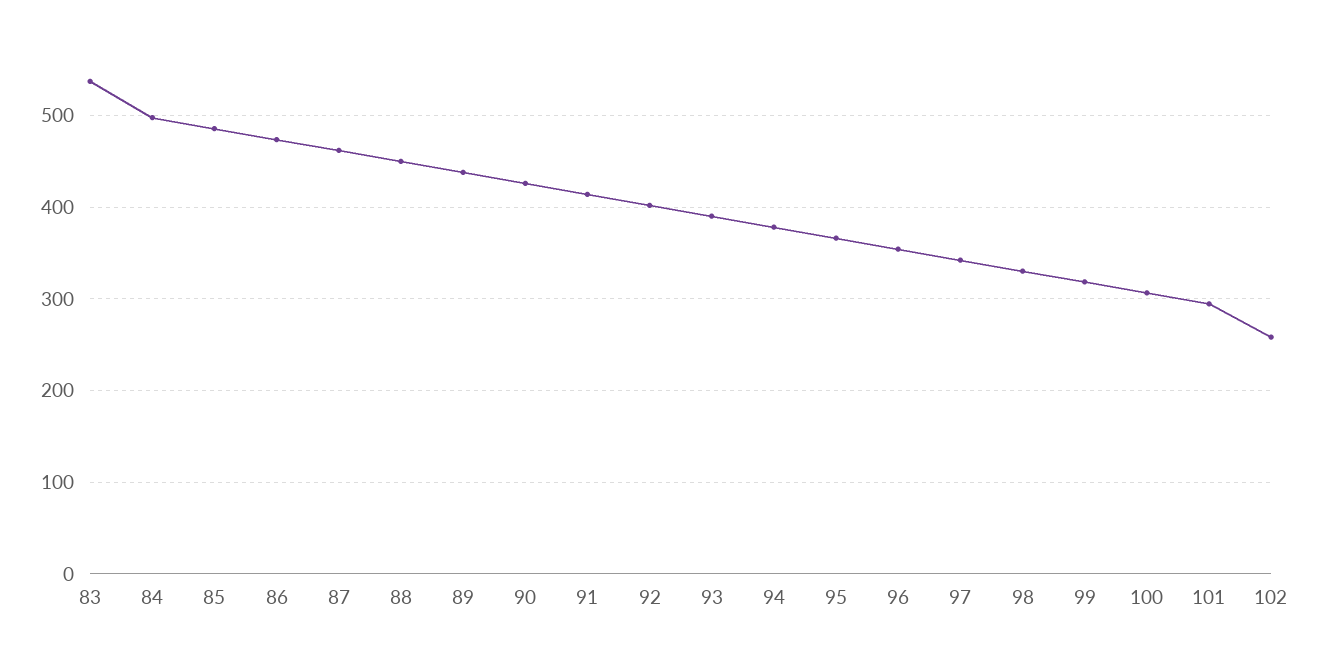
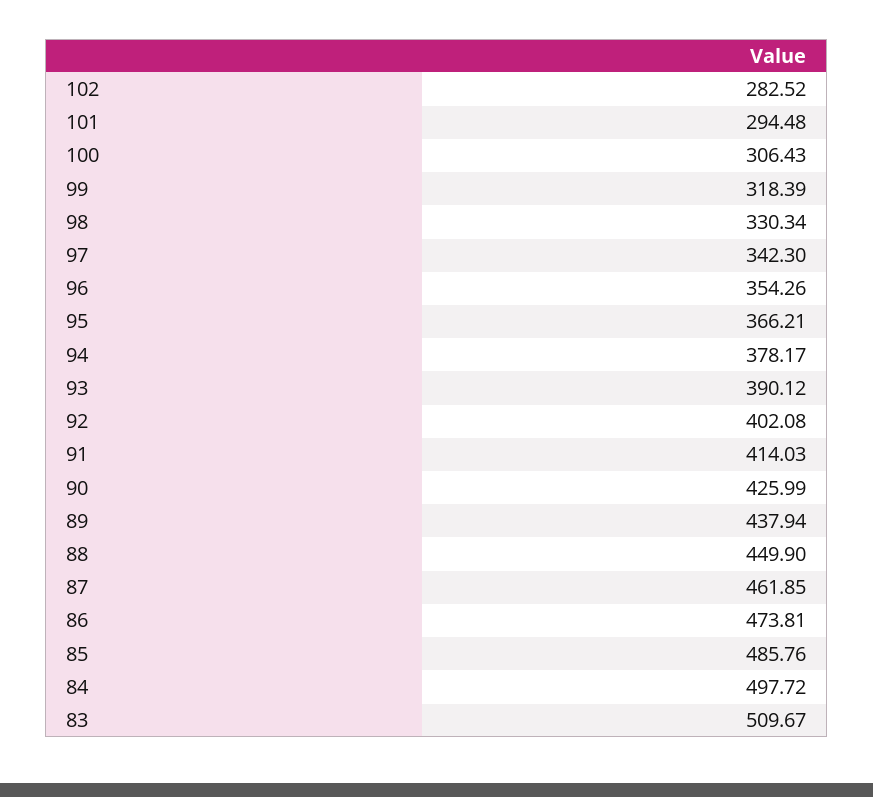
  {
-   "83": 540,
+   "83": 509.67,
    "84": 497.72,
    "85": 485.76,
    "86": 473.81,
    "87": 461.85,
    "88": 449.9,
    "89": 437.94,
    "90": 425.99,
    "91": 414.03,
    "92": 402.08,
    "93": 390.12,
    "94": 378.17,
    "95": 366.21,
    "96": 354.26,
    "97": 342.3,
    "98": 330.34,
    "99": 318.39,
    "100": 306.43,
    "101": 294.48,
-   "102": 260
+   "102": 282.52
  }

